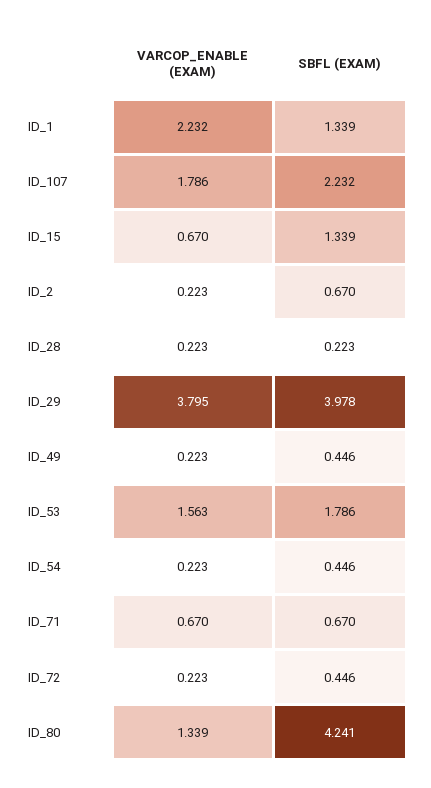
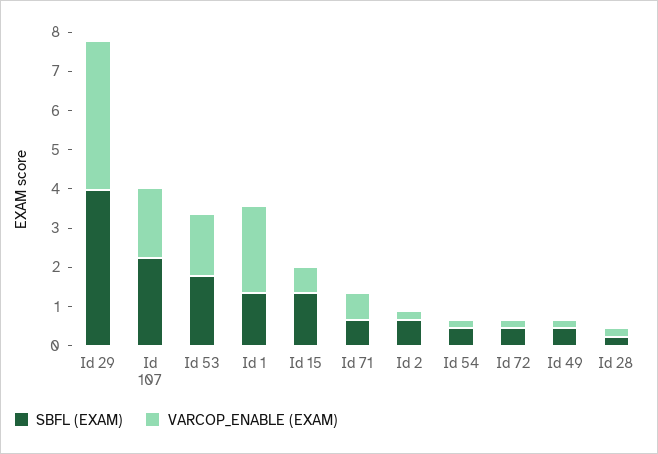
  {
    "VARCOP_ENABLE (EXAM)": {
      "ID_1": 2.232,
      "ID_107": 1.786,
      "ID_15": 0.67,
      "ID_2": 0.223,
      "ID_28": 0.223,
      "ID_29": 3.795,
      "ID_49": 0.223,
      "ID_53": 1.563,
      "ID_54": 0.223,
      "ID_71": 0.67,
-     "ID_72": 0.223,
+     "ID_72": 0.223
-     "ID_80": 1.339
    },
    "SBFL (EXAM)": {
      "ID_1": 1.339,
      "ID_107": 2.232,
      "ID_15": 1.339,
      "ID_2": 0.67,
      "ID_28": 0.223,
      "ID_29": 3.978,
      "ID_49": 0.446,
      "ID_53": 1.786,
      "ID_54": 0.446,
      "ID_71": 0.67,
-     "ID_72": 0.446,
+     "ID_72": 0.446
-     "ID_80": 4.241
    }
  }

